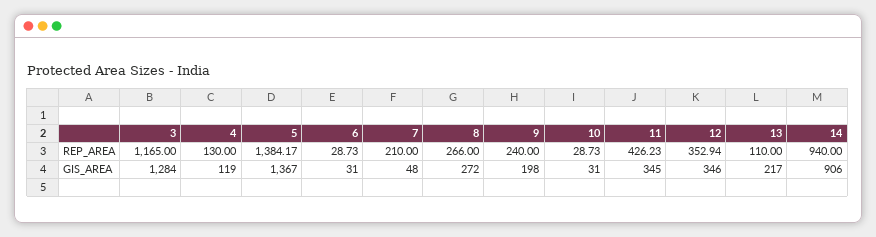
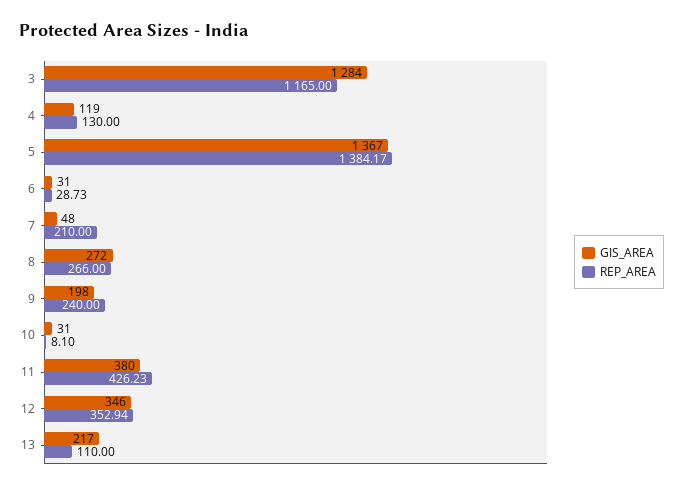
  {
    "REP_AREA": {
      "3": 1165,
      "4": 130,
      "5": 1384.17,
      "6": 28.73,
      "7": 210,
      "8": 266,
      "9": 240,
-     "10": 28.73,
+     "10": 8.1,
      "11": 426.23,
      "12": 352.94,
-     "13": 110,
+     "13": 110
-     "14": 940
    },
    "GIS_AREA": {
      "3": 1284,
      "4": 119,
      "5": 1367,
      "6": 31,
      "7": 48,
      "8": 272,
      "9": 198,
      "10": 31,
-     "11": 345,
+     "11": 380,
      "12": 346,
-     "13": 217,
+     "13": 217
-     "14": 906
    }
  }

